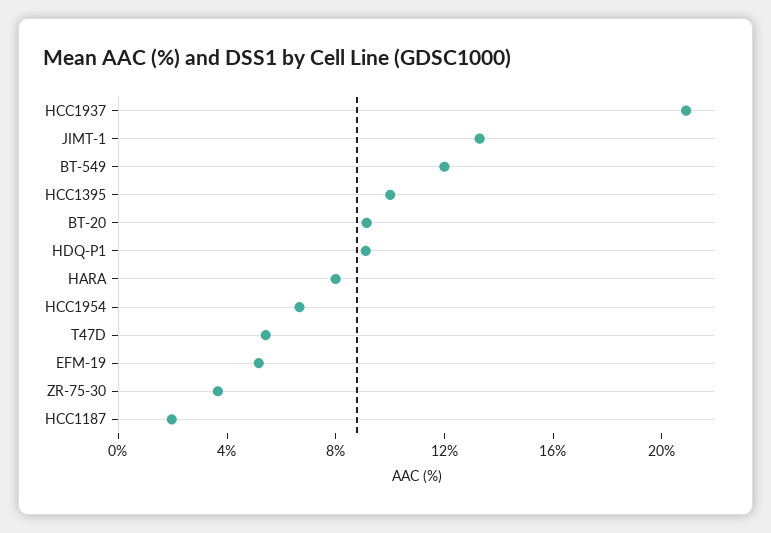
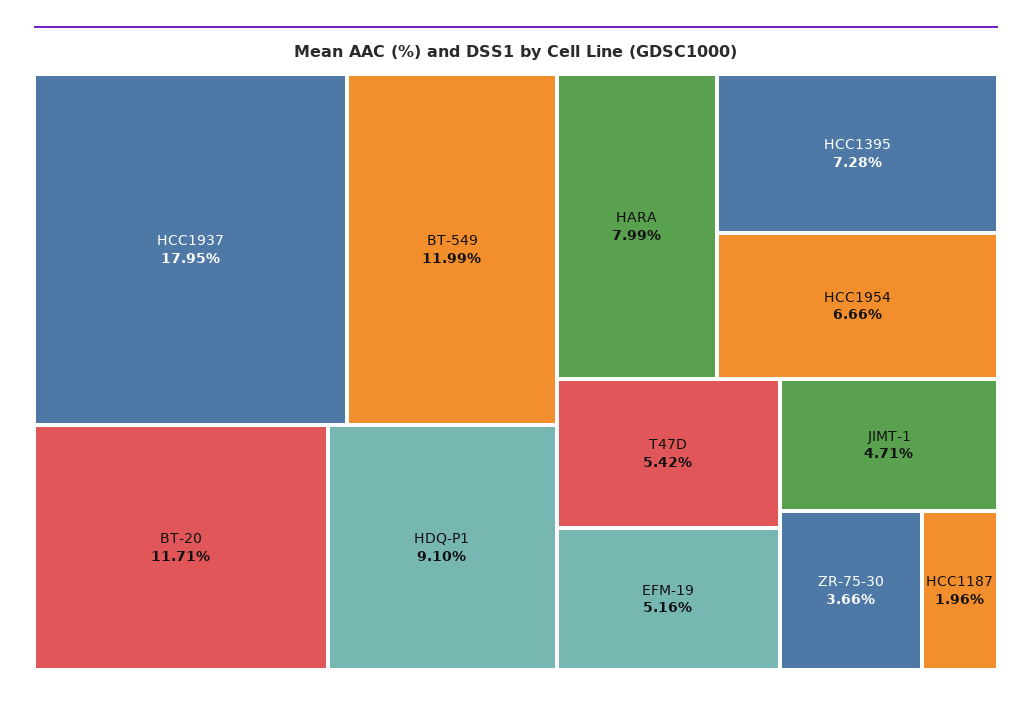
  {
-   "HCC1937": 21,
+   "HCC1937": 17.95,
-   "JIMT-1": 13,
+   "JIMT-1": 4.71,
    "BT-549": 11.99,
-   "HCC1395": 10,
+   "HCC1395": 7.28,
-   "BT-20": 9,
+   "BT-20": 11.71,
    "HDQ-P1": 9.1,
    "HARA": 7.99,
    "HCC1954": 6.66,
    "T47D": 5.42,
    "EFM-19": 5.16,
    "ZR-75-30": 3.66,
    "HCC1187": 1.96
  }

